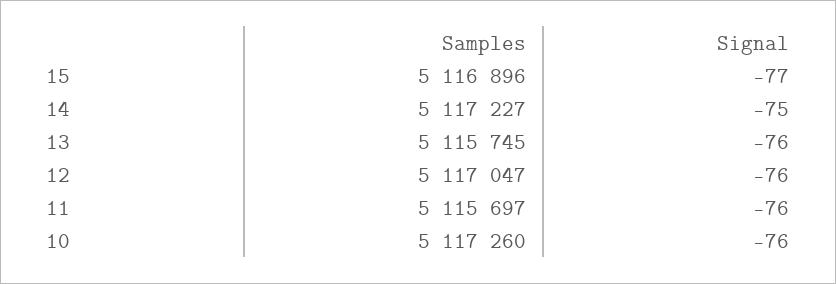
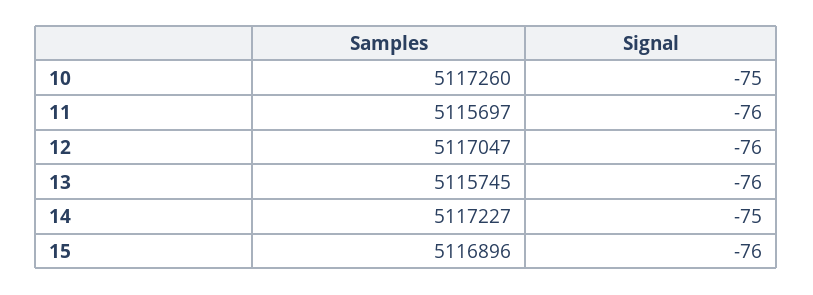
  {
    "Samples": {
      "15": 5116896,
      "14": 5117227,
      "13": 5115745,
      "12": 5117047,
      "11": 5115697,
      "10": 5117260
    },
    "Signal": {
-     "15": -77,
+     "15": -76,
      "14": -75,
      "13": -76,
      "12": -76,
      "11": -76,
-     "10": -76
+     "10": -75
    }
  }

